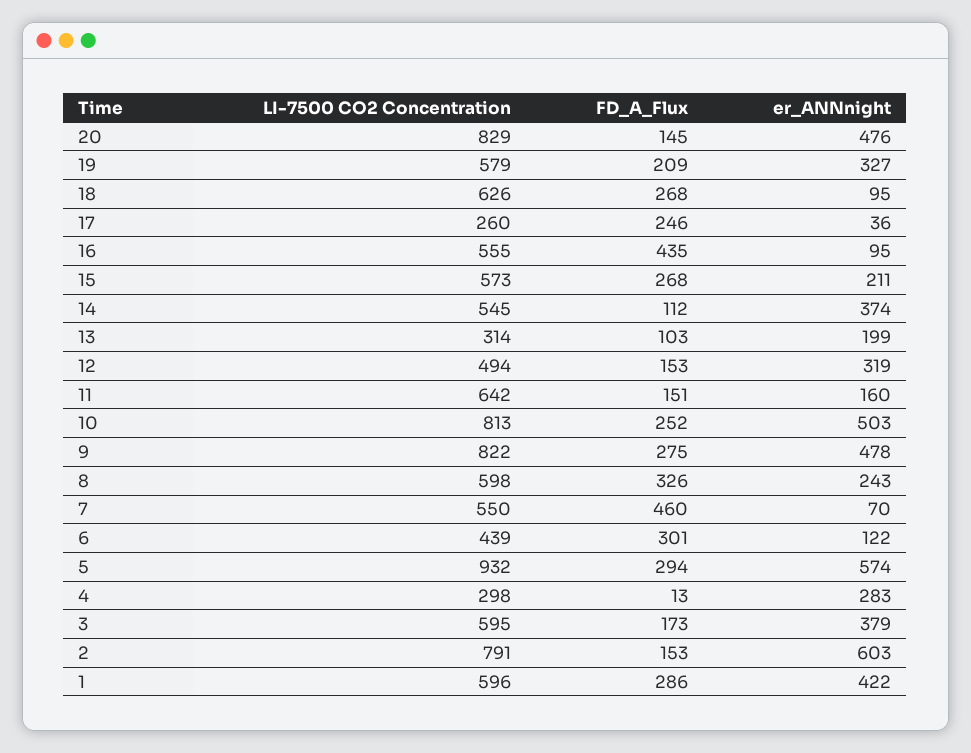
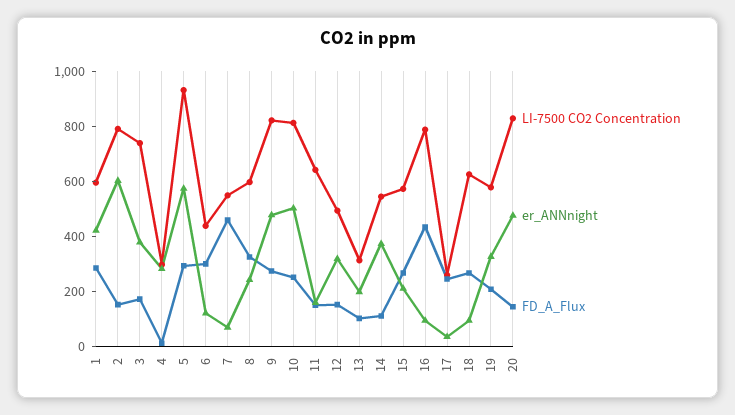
  {
    "LI-7500 CO2 Concentration": {
      "20": 829,
      "19": 579,
      "18": 626,
      "17": 260,
-     "16": 555,
+     "16": 800,
      "15": 573,
      "14": 545,
      "13": 314,
      "12": 494,
      "11": 642,
      "10": 813,
      "9": 822,
      "8": 598,
      "7": 550,
      "6": 439,
      "5": 932,
      "4": 298,
-     "3": 595,
+     "3": 750,
      "2": 791,
      "1": 596
    },
    "FD_A_Flux": {
      "20": 145,
      "19": 209,
      "18": 268,
      "17": 246,
      "16": 435,
      "15": 268,
      "14": 112,
      "13": 103,
      "12": 153,
      "11": 151,
      "10": 252,
      "9": 275,
      "8": 326,
      "7": 460,
      "6": 301,
      "5": 294,
      "4": 13,
      "3": 173,
      "2": 153,
      "1": 286
    },
    "er_ANNnight": {
      "20": 476,
      "19": 327,
      "18": 95,
      "17": 36,
      "16": 95,
      "15": 211,
      "14": 374,
      "13": 199,
      "12": 319,
      "11": 160,
      "10": 503,
      "9": 478,
      "8": 243,
      "7": 70,
      "6": 122,
      "5": 574,
      "4": 283,
      "3": 379,
      "2": 603,
      "1": 422
    }
  }

